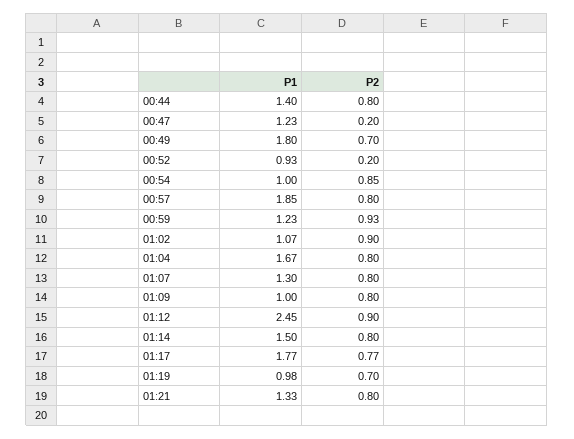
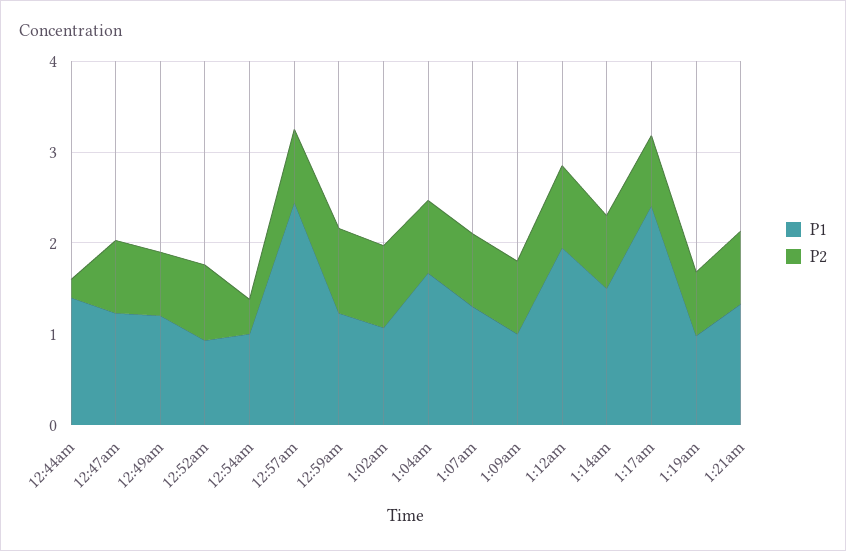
  {
    "P1": {
      "00:44": 1.4,
      "00:47": 1.23,
-     "00:49": 1.8,
+     "00:49": 1.2,
      "00:52": 0.93,
      "00:54": 1,
-     "00:57": 1.85,
+     "00:57": 2.4,
      "00:59": 1.23,
      "01:02": 1.07,
      "01:04": 1.67,
      "01:07": 1.3,
      "01:09": 1,
-     "01:12": 2.45,
+     "01:12": 2,
      "01:14": 1.5,
-     "01:17": 1.77,
+     "01:17": 2.4,
      "01:19": 0.98,
      "01:21": 1.33
    },
    "P2": {
-     "00:44": 0.8,
+     "00:44": 0.2,
-     "00:47": 0.2,
+     "00:47": 0.8,
      "00:49": 0.7,
-     "00:52": 0.2,
+     "00:52": 0.8,
-     "00:54": 0.85,
+     "00:54": 0.4,
      "00:57": 0.8,
      "00:59": 0.93,
      "01:02": 0.9,
      "01:04": 0.8,
      "01:07": 0.8,
      "01:09": 0.8,
      "01:12": 0.9,
      "01:14": 0.8,
      "01:17": 0.77,
      "01:19": 0.7,
      "01:21": 0.8
    }
  }

